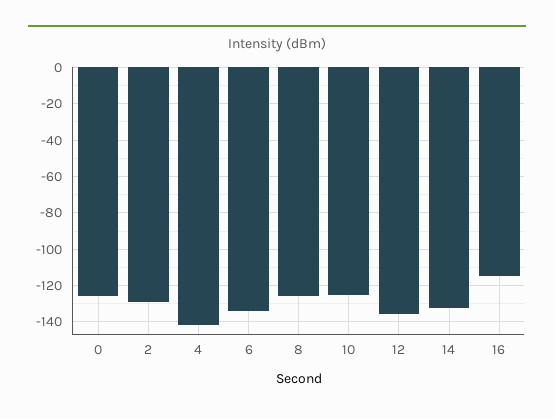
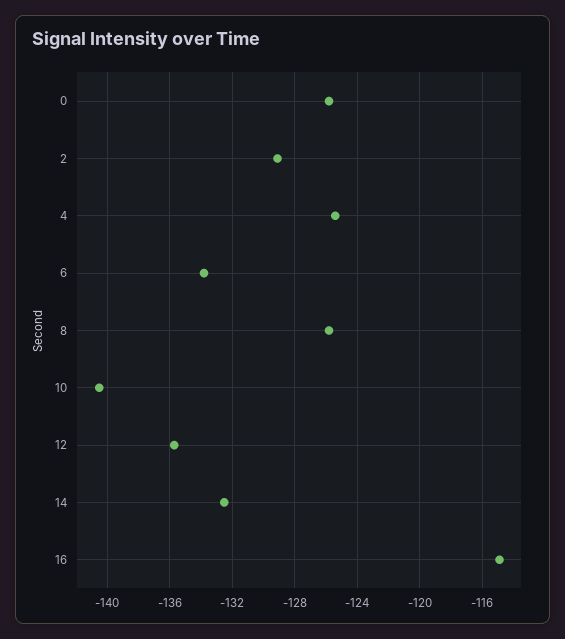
  {
    "0": -126,
    "2": -129,
-   "4": -140,
+   "4": -125.5,
    "6": -134,
    "8": -126,
-   "10": -125,
+   "10": -140.5,
    "12": -135.5,
    "14": -132.5,
    "16": -115
  }

